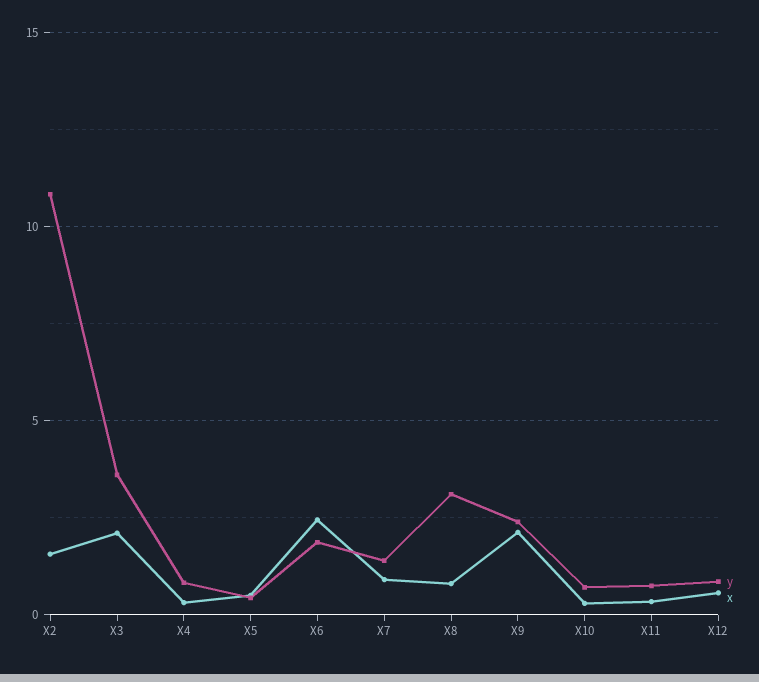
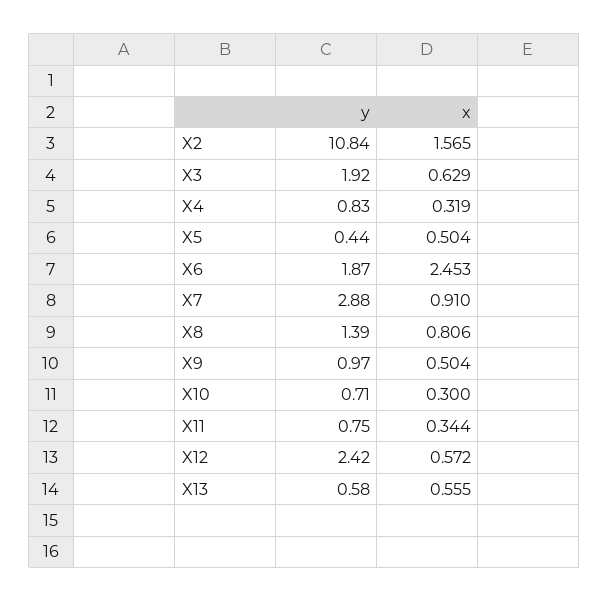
  {
    "y": {
      "X2": 10.84,
-     "X3": 3.5,
+     "X3": 1.92,
      "X4": 0.83,
      "X5": 0.44,
      "X6": 1.87,
-     "X7": 1.5,
+     "X7": 2.88,
-     "X8": 3,
+     "X8": 1.39,
-     "X9": 2.5,
+     "X9": 0.97,
      "X10": 0.71,
      "X11": 0.75,
-     "X12": 1
+     "X12": 2.42,
+     "X13": 0.58
    },
    "x": {
      "X2": 1.565,
-     "X3": 2,
+     "X3": 0.629,
      "X4": 0.319,
      "X5": 0.504,
      "X6": 2.453,
      "X7": 0.91,
      "X8": 0.806,
-     "X9": 2,
+     "X9": 0.504,
      "X10": 0.3,
      "X11": 0.344,
-     "X12": 0.572
+     "X12": 0.572,
+     "X13": 0.555
    }
  }

